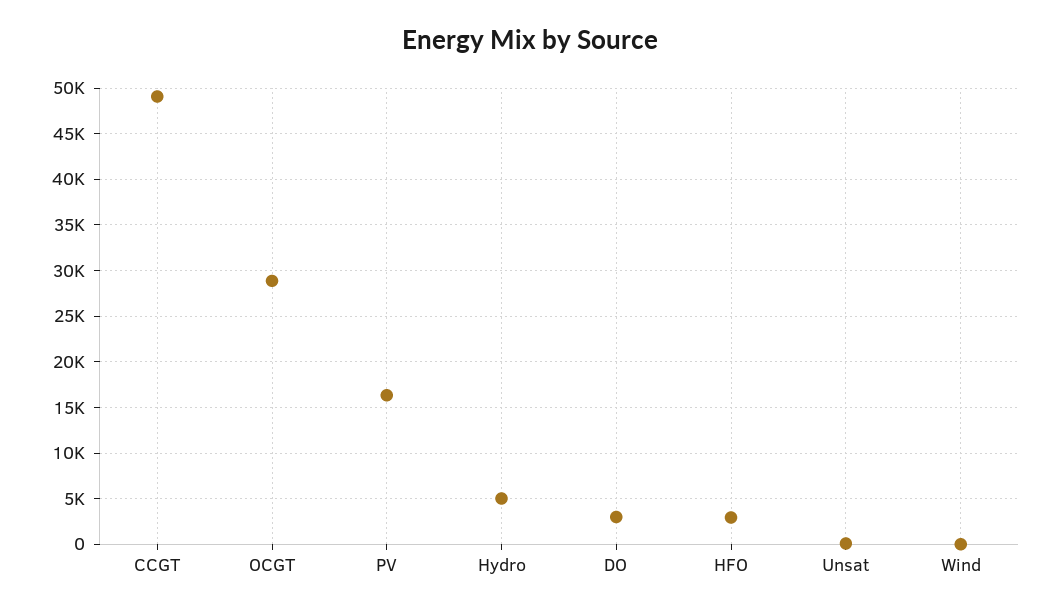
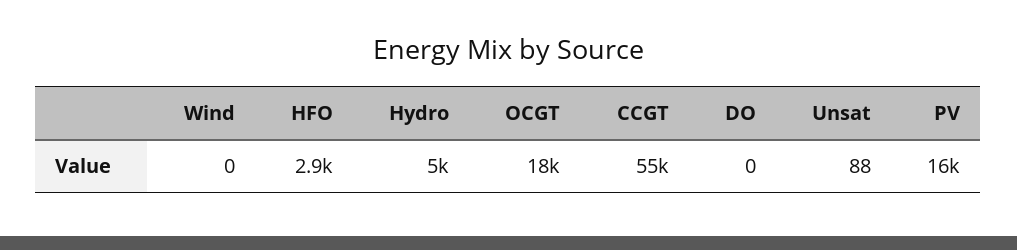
  {
-   "CCGT": 49000,
+   "CCGT": 55000,
-   "OCGT": 29000,
+   "OCGT": 18000,
    "PV": 16000,
    "Hydro": 5000,
-   "DO": 3000,
+   "DO": 0,
    "HFO": 2900,
    "Unsat": 88,
    "Wind": 0
  }

